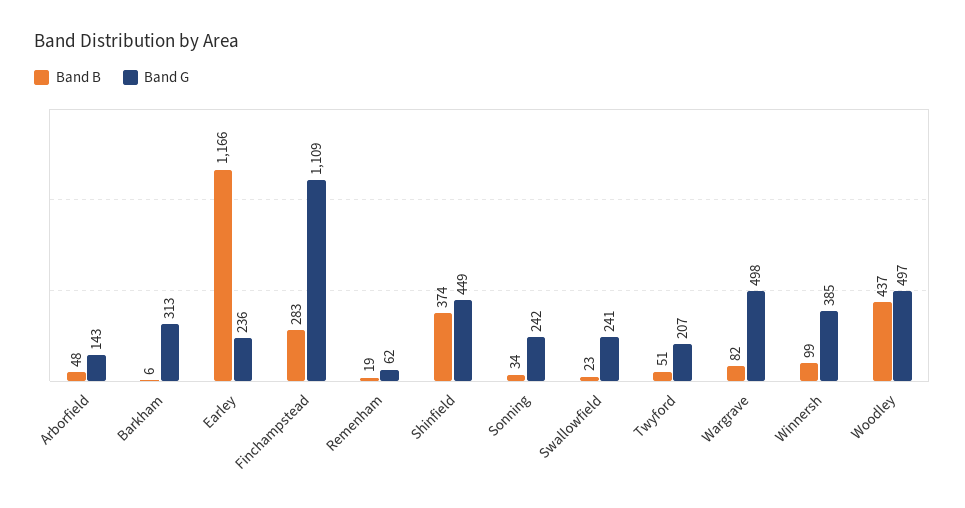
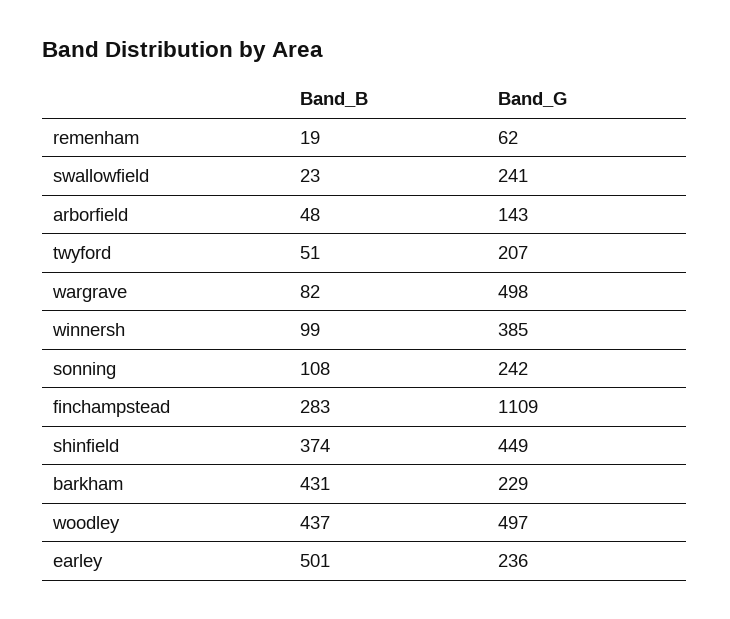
  {
    "Band B": {
      "Arborfield": 48,
-     "Barkham": 6,
+     "Barkham": 431,
-     "Earley": 1166,
+     "Earley": 501,
      "Finchampstead": 283,
      "Remenham": 19,
      "Shinfield": 374,
-     "Sonning": 34,
+     "Sonning": 108,
      "Swallowfield": 23,
      "Twyford": 51,
      "Wargrave": 82,
      "Winnersh": 99,
      "Woodley": 437
    },
    "Band G": {
      "Arborfield": 143,
-     "Barkham": 313,
+     "Barkham": 229,
      "Earley": 236,
      "Finchampstead": 1109,
      "Remenham": 62,
      "Shinfield": 449,
      "Sonning": 242,
      "Swallowfield": 241,
      "Twyford": 207,
      "Wargrave": 498,
      "Winnersh": 385,
      "Woodley": 497
    }
  }

